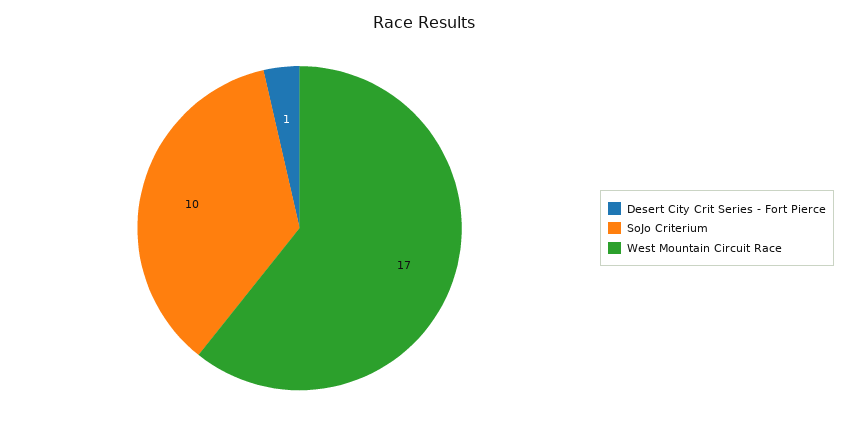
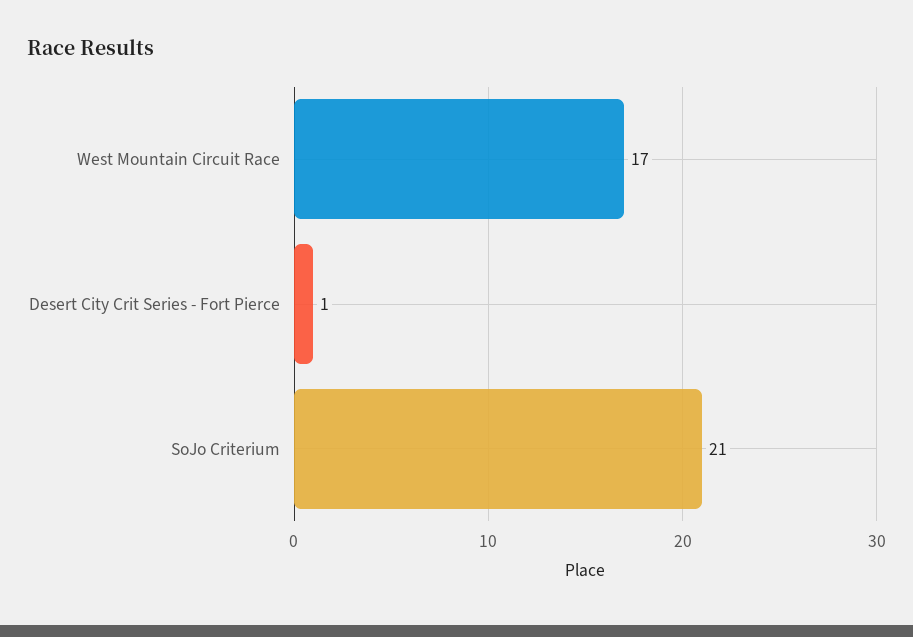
  {
    "Desert City Crit Series - Fort Pierce": 1,
-   "SoJo Criterium": 10,
+   "SoJo Criterium": 21,
    "West Mountain Circuit Race": 17
  }

